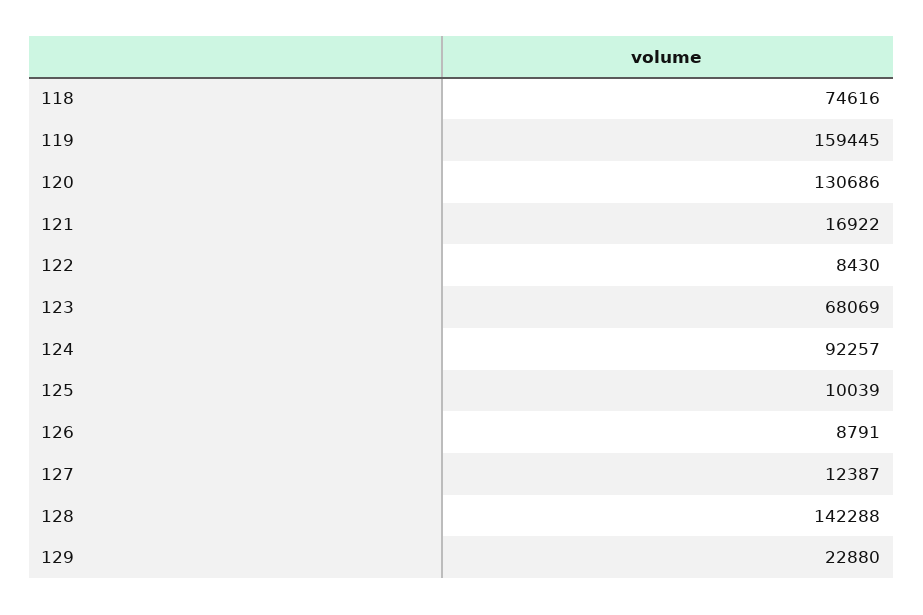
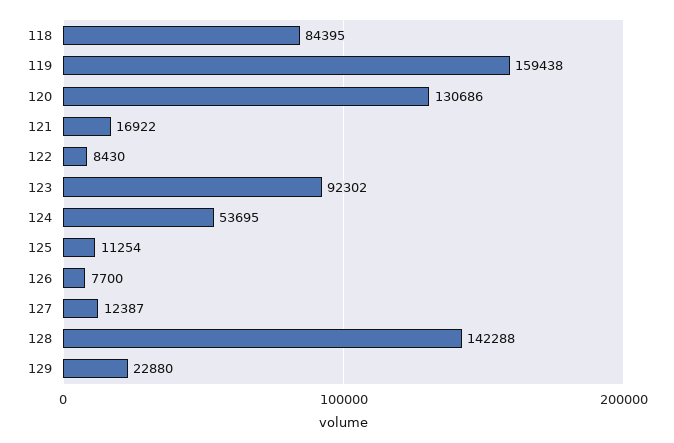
  {
-   "118": 74616,
+   "118": 84395,
-   "119": 159445,
+   "119": 159438,
    "120": 130686,
    "121": 16922,
    "122": 8430,
-   "123": 68069,
+   "123": 92302,
-   "124": 92257,
+   "124": 53695,
-   "125": 10039,
+   "125": 11254,
-   "126": 8791,
+   "126": 7700,
    "127": 12387,
    "128": 142288,
    "129": 22880
  }

